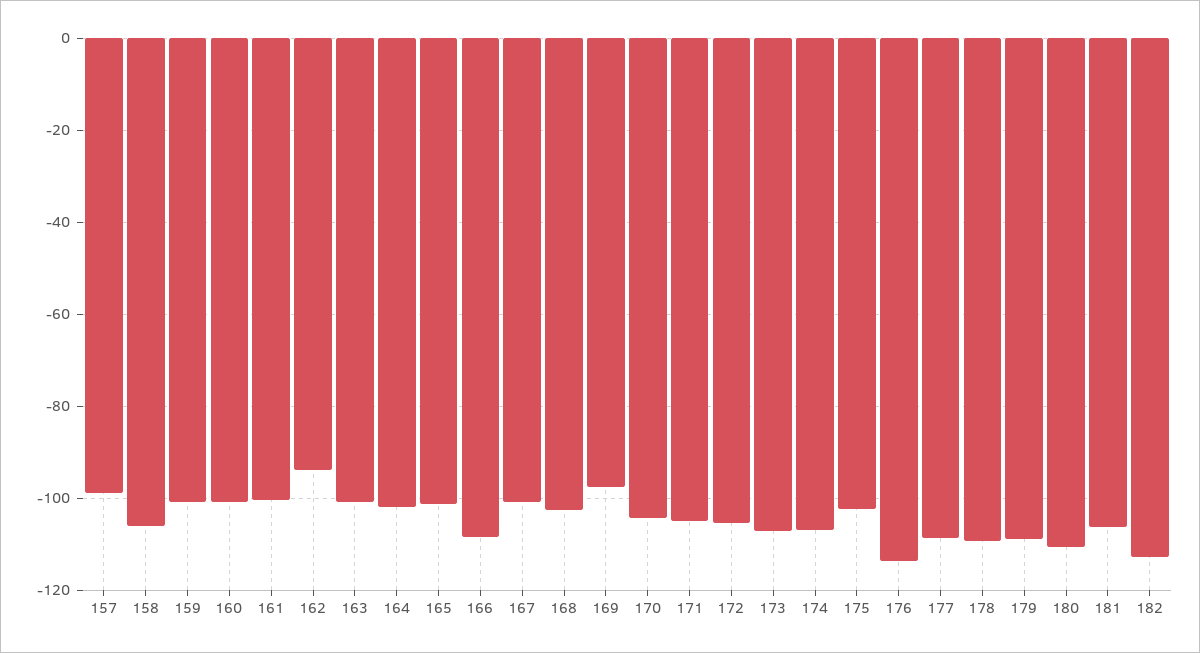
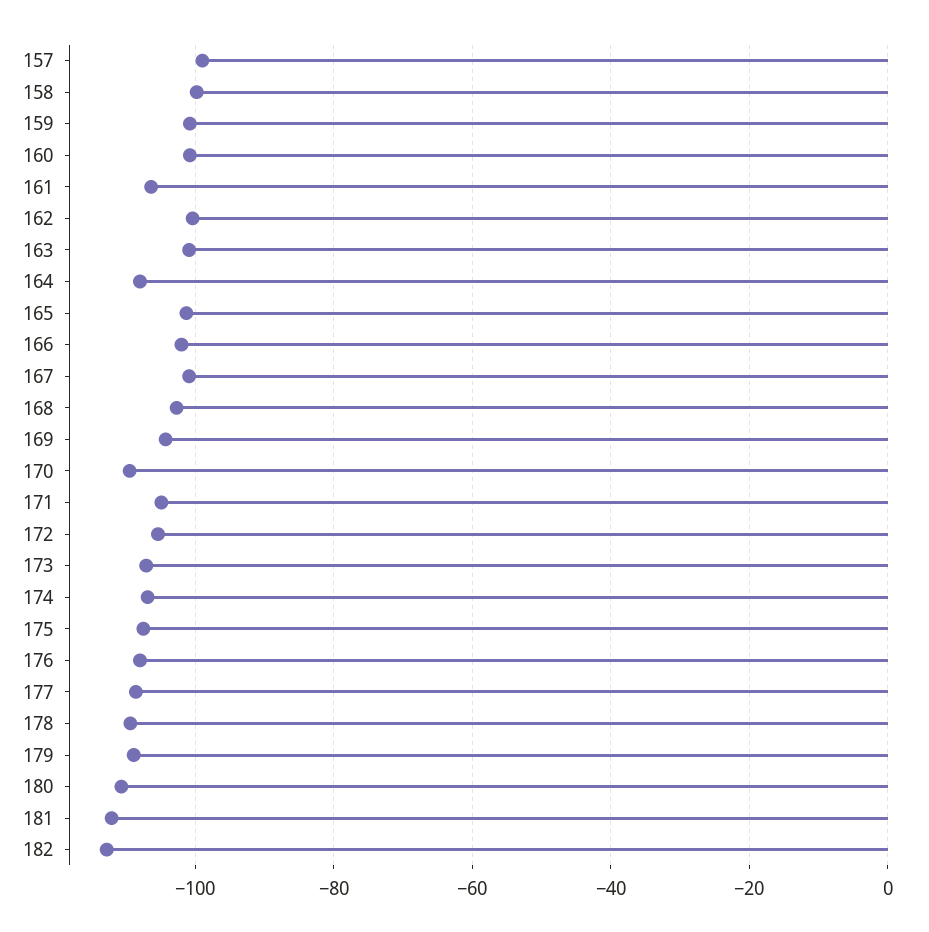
  {
    "157": -100,
-   "158": -106,
+   "158": -100,
    "159": -100,
    "160": -100,
-   "161": -100,
+   "161": -106,
-   "162": -94,
+   "162": -100,
    "163": -100,
-   "164": -102,
+   "164": -108,
    "165": -102,
-   "166": -108,
+   "166": -102,
    "167": -100,
    "168": -102,
-   "169": -98,
+   "169": -104,
-   "170": -104,
+   "170": -110,
    "171": -104,
    "172": -106,
    "173": -108,
    "174": -106,
-   "175": -102,
+   "175": -108,
-   "176": -114,
+   "176": -108,
    "177": -108,
    "178": -110,
    "179": -108,
    "180": -110,
-   "181": -106,
+   "181": -112,
    "182": -112
  }

